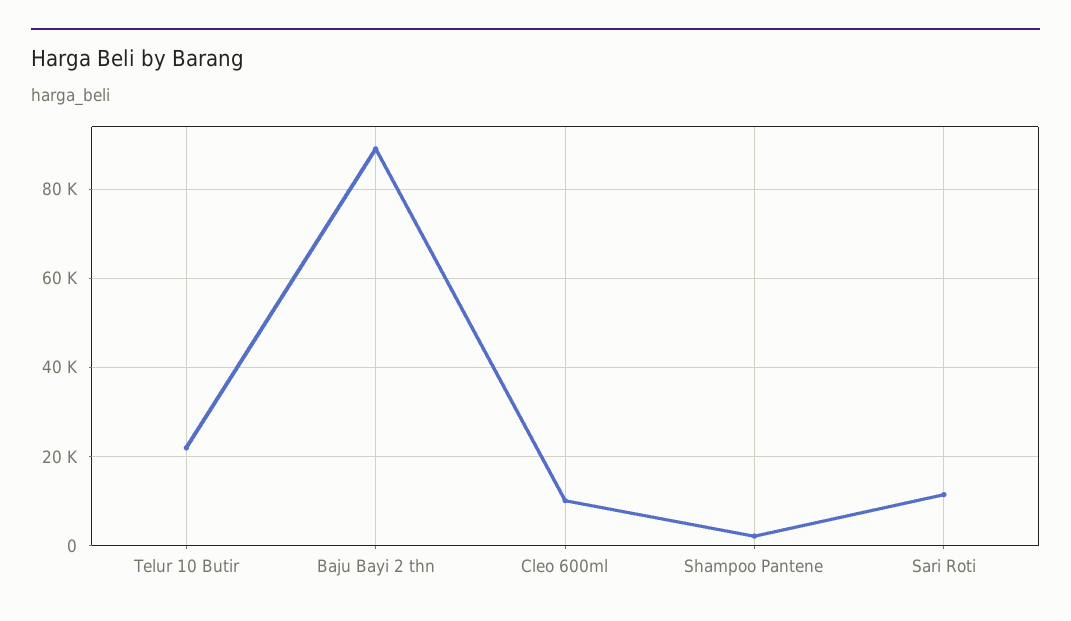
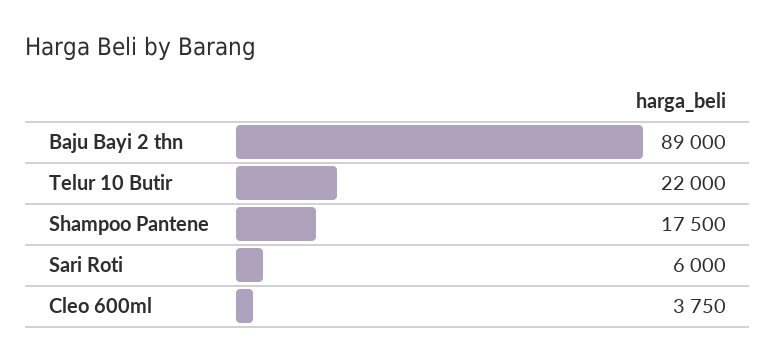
  {
    "Telur 10 Butir": 22000,
    "Baju Bayi 2 thn": 89000,
-   "Cleo 600ml": 10000,
+   "Cleo 600ml": 3750,
-   "Shampoo Pantene": 2000,
+   "Shampoo Pantene": 17500,
-   "Sari Roti": 12000
+   "Sari Roti": 6000
  }

